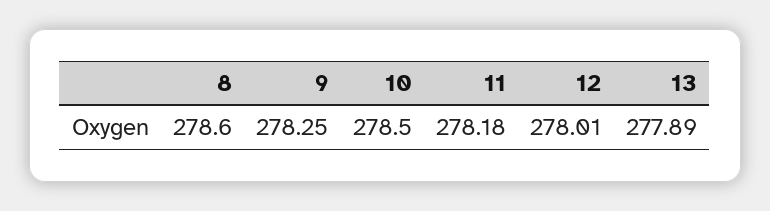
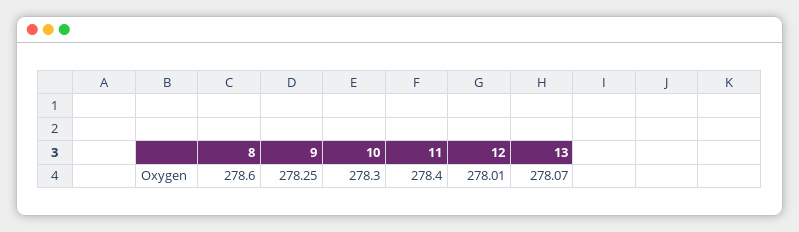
  {
    "8": 278.6,
    "9": 278.25,
-   "10": 278.5,
+   "10": 278.3,
-   "11": 278.18,
+   "11": 278.4,
    "12": 278.01,
-   "13": 277.89
+   "13": 278.07
  }

